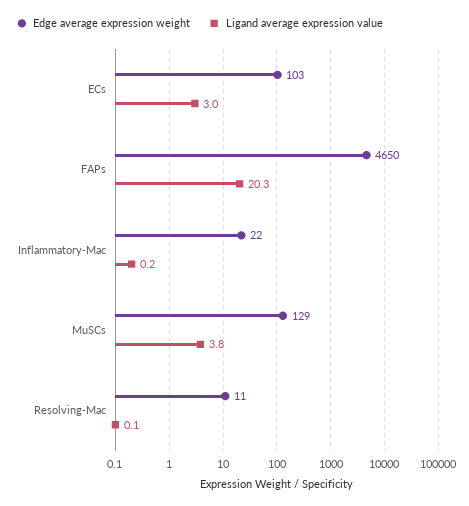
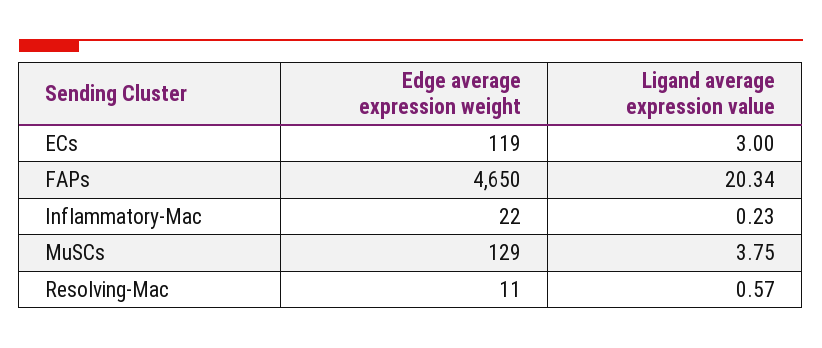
  {
    "Edge average expression weight": {
-     "ECs": 103,
+     "ECs": 119,
      "FAPs": 4650,
      "Inflammatory-Mac": 22,
      "MuSCs": 129,
      "Resolving-Mac": 11
    },
    "Ligand average expression value": {
      "ECs": 3,
      "FAPs": 20.34,
      "Inflammatory-Mac": 0.23,
      "MuSCs": 3.75,
-     "Resolving-Mac": 0.1
+     "Resolving-Mac": 0.57
    }
  }

